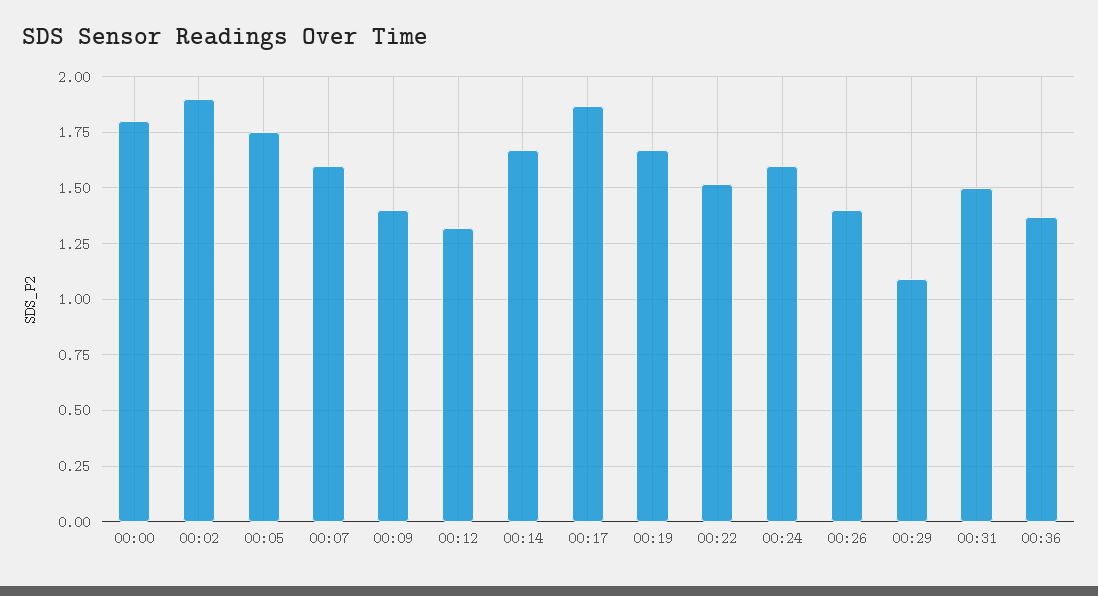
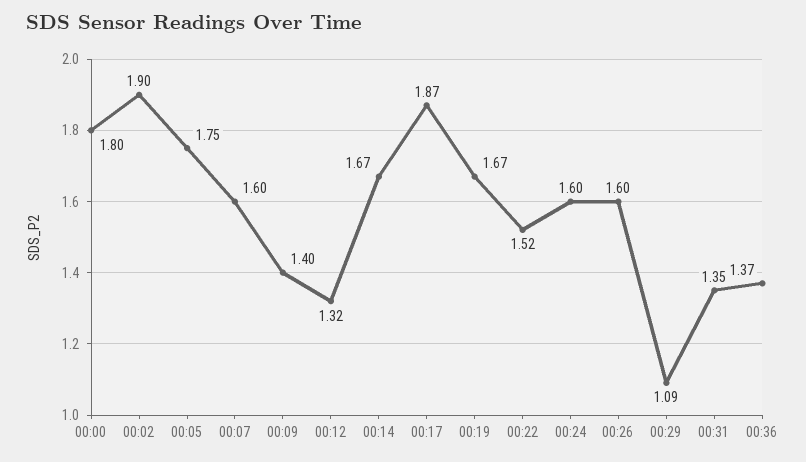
  {
    "00:00": 1.8,
    "00:02": 1.9,
    "00:05": 1.75,
    "00:07": 1.6,
    "00:09": 1.4,
    "00:12": 1.32,
    "00:14": 1.67,
    "00:17": 1.87,
    "00:19": 1.67,
    "00:22": 1.52,
    "00:24": 1.6,
-   "00:26": 1.4,
+   "00:26": 1.6,
    "00:29": 1.09,
-   "00:31": 1.5,
+   "00:31": 1.35,
    "00:36": 1.37
  }

